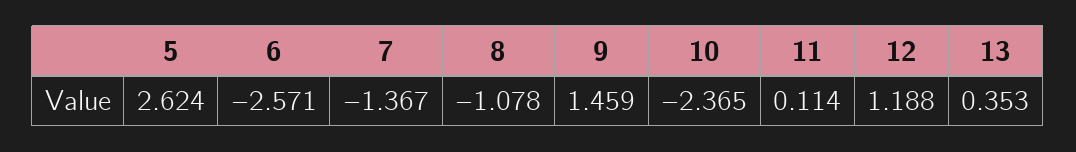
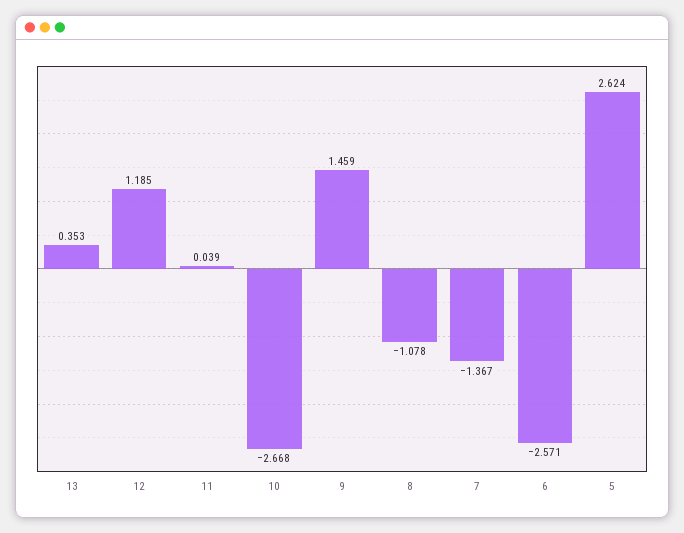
  {
    "5": 2.624,
    "6": -2.571,
    "7": -1.367,
    "8": -1.078,
    "9": 1.459,
-   "10": -2.365,
+   "10": -2.668,
-   "11": 0.114,
+   "11": 0.039,
-   "12": 1.188,
+   "12": 1.185,
    "13": 0.353
  }

